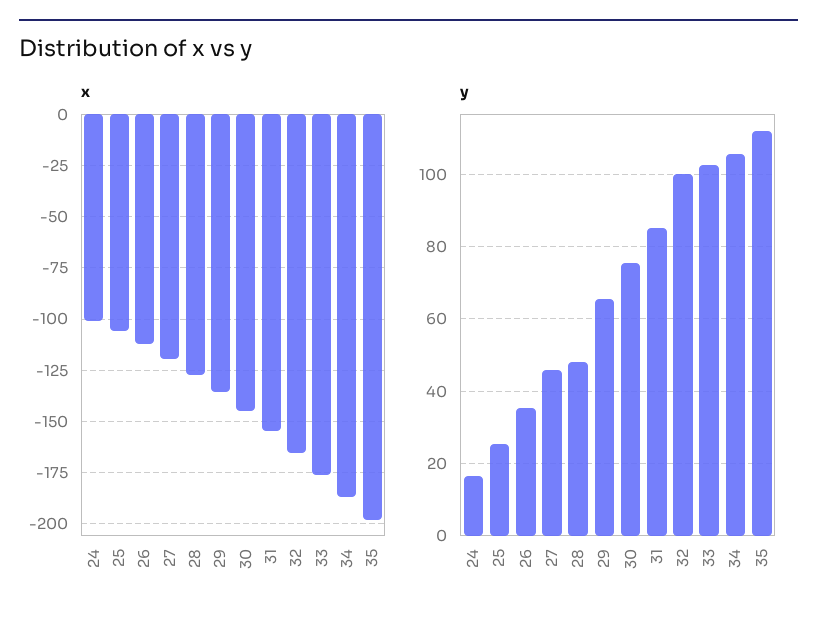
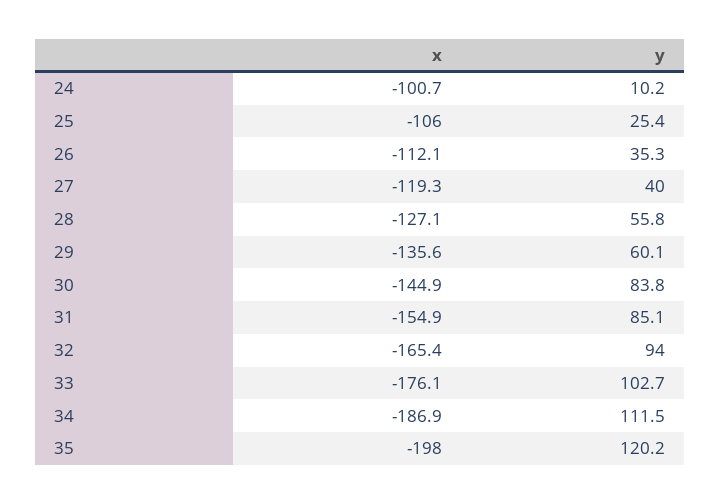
  {
    "x": {
      "24": -100.7,
      "25": -106,
      "26": -112.1,
      "27": -119.3,
      "28": -127.1,
      "29": -135.6,
      "30": -144.9,
      "31": -154.9,
      "32": -165.4,
      "33": -176.1,
      "34": -186.9,
      "35": -198
    },
    "y": {
-     "24": 16,
+     "24": 10.2,
      "25": 25.4,
      "26": 35.3,
-     "27": 46,
+     "27": 40,
-     "28": 48,
+     "28": 55.8,
-     "29": 66,
+     "29": 60.1,
-     "30": 76,
+     "30": 83.8,
      "31": 85.1,
-     "32": 100,
+     "32": 94,
      "33": 102.7,
-     "34": 106,
+     "34": 111.5,
-     "35": 112
+     "35": 120.2
    }
  }

